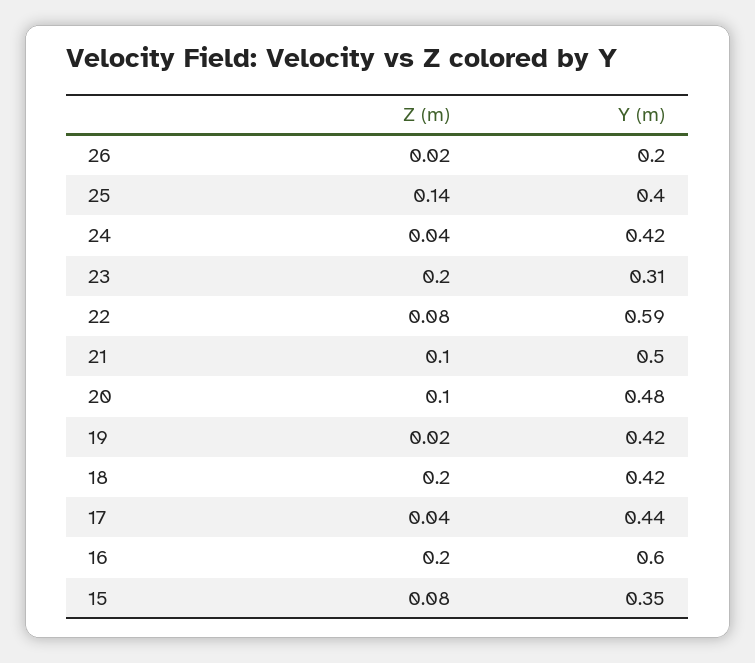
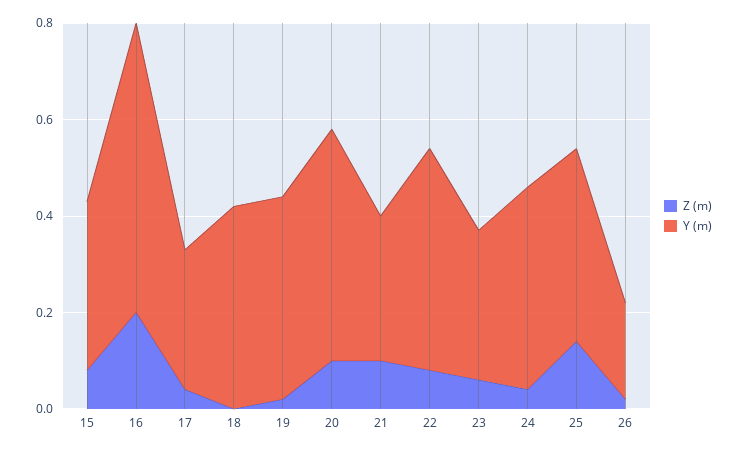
  {
    "Z (m)": {
      "26": 0.02,
      "25": 0.14,
      "24": 0.04,
-     "23": 0.2,
+     "23": 0.05,
      "22": 0.08,
      "21": 0.1,
      "20": 0.1,
      "19": 0.02,
-     "18": 0.2,
+     "18": 0,
      "17": 0.04,
      "16": 0.2,
      "15": 0.08
    },
    "Y (m)": {
      "26": 0.2,
      "25": 0.4,
      "24": 0.42,
      "23": 0.31,
-     "22": 0.59,
+     "22": 0.45,
-     "21": 0.5,
+     "21": 0.3,
      "20": 0.48,
      "19": 0.42,
      "18": 0.42,
-     "17": 0.44,
+     "17": 0.3,
      "16": 0.6,
      "15": 0.35
    }
  }

